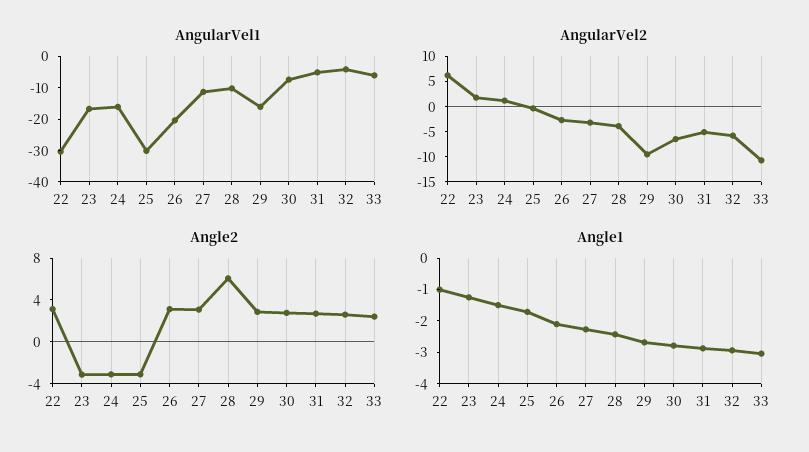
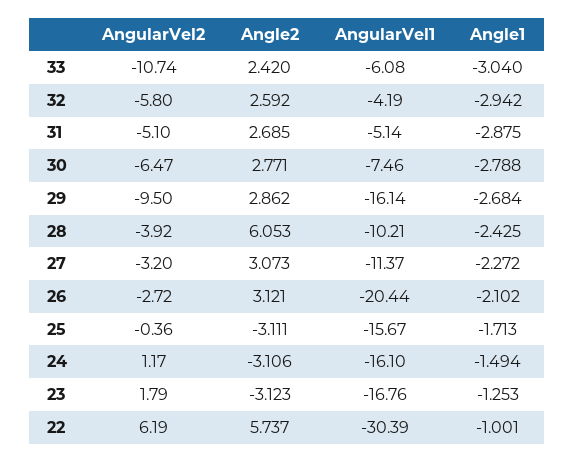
  {
    "AngularVel1": {
      "22": -30.39,
      "23": -16.76,
      "24": -16.1,
-     "25": -30,
+     "25": -15.67,
      "26": -20.44,
      "27": -11.37,
      "28": -10.21,
      "29": -16.14,
      "30": -7.46,
      "31": -5.14,
      "32": -4.19,
      "33": -6.08
    },
    "AngularVel2": {
      "22": 6.19,
      "23": 1.79,
      "24": 1.17,
      "25": -0.36,
      "26": -2.72,
      "27": -3.2,
      "28": -3.92,
      "29": -9.5,
      "30": -6.47,
      "31": -5.1,
      "32": -5.8,
      "33": -10.74
    },
    "Angle2": {
-     "22": 3,
+     "22": 5.737,
      "23": -3.123,
      "24": -3.106,
      "25": -3.111,
      "26": 3.121,
      "27": 3.073,
      "28": 6.053,
      "29": 2.862,
      "30": 2.771,
      "31": 2.685,
      "32": 2.592,
      "33": 2.42
    },
    "Angle1": {
      "22": -1.001,
      "23": -1.253,
      "24": -1.494,
      "25": -1.713,
      "26": -2.102,
      "27": -2.272,
      "28": -2.425,
      "29": -2.684,
      "30": -2.788,
      "31": -2.875,
      "32": -2.942,
      "33": -3.04
    }
  }

